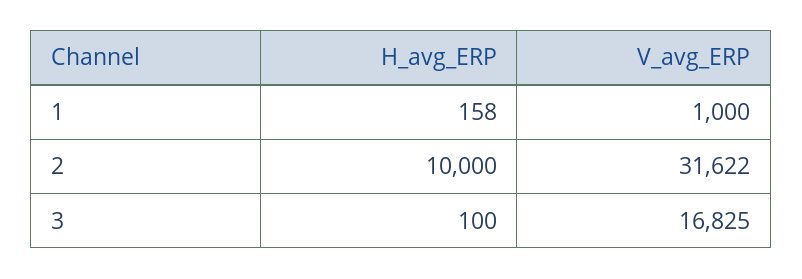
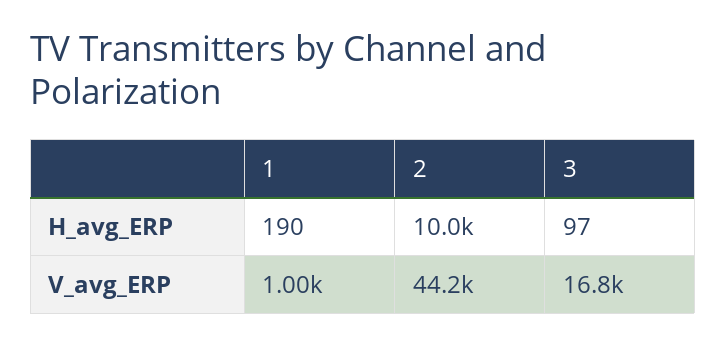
  {
    "H_avg_ERP": {
-     "1": 158,
+     "1": 190,
      "2": 10000,
-     "3": 100
+     "3": 97
    },
    "V_avg_ERP": {
      "1": 1000,
-     "2": 31622,
+     "2": 44200,
      "3": 16825
    }
  }

